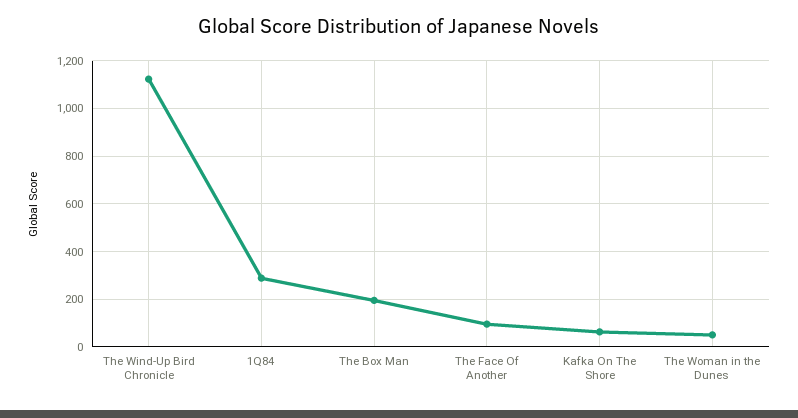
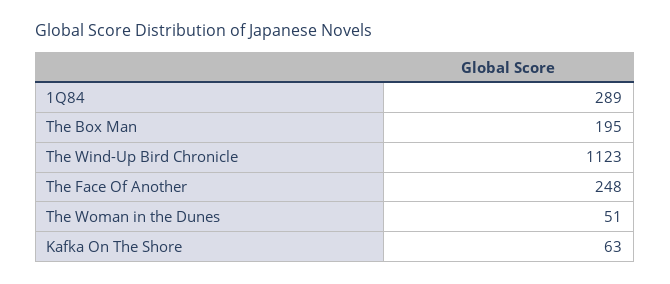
  {
    "The Wind-Up Bird Chronicle": 1123,
    "1Q84": 289,
    "The Box Man": 195,
-   "The Face Of Another": 100,
+   "The Face Of Another": 248,
    "Kafka On The Shore": 63,
    "The Woman in the Dunes": 51
  }

